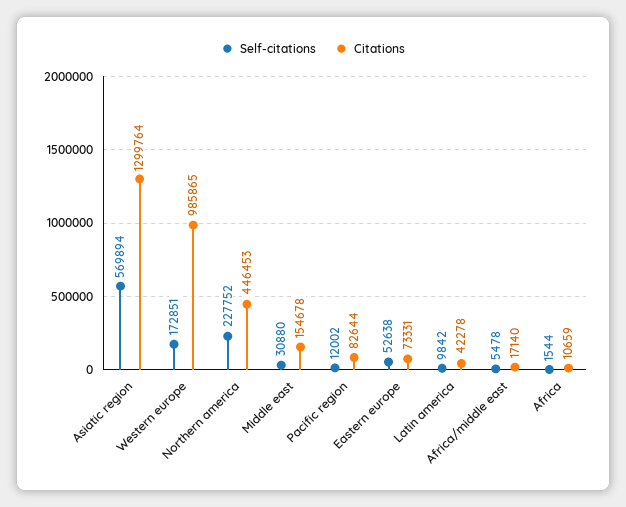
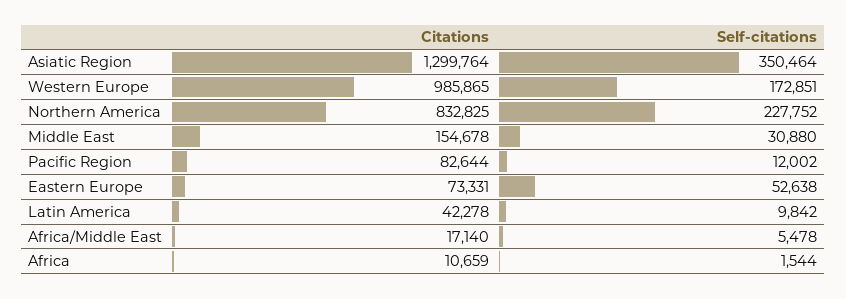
  {
    "Self-citations": {
-     "Asiatic region": 569894,
+     "Asiatic region": 350464,
      "Western europe": 172851,
      "Northern america": 227752,
      "Middle east": 30880,
      "Pacific region": 12002,
      "Eastern europe": 52638,
      "Latin america": 9842,
      "Africa/middle east": 5478,
      "Africa": 1544
    },
    "Citations": {
      "Asiatic region": 1299764,
      "Western europe": 985865,
-     "Northern america": 446453,
+     "Northern america": 832825,
      "Middle east": 154678,
      "Pacific region": 82644,
      "Eastern europe": 73331,
      "Latin america": 42278,
      "Africa/middle east": 17140,
      "Africa": 10659
    }
  }

